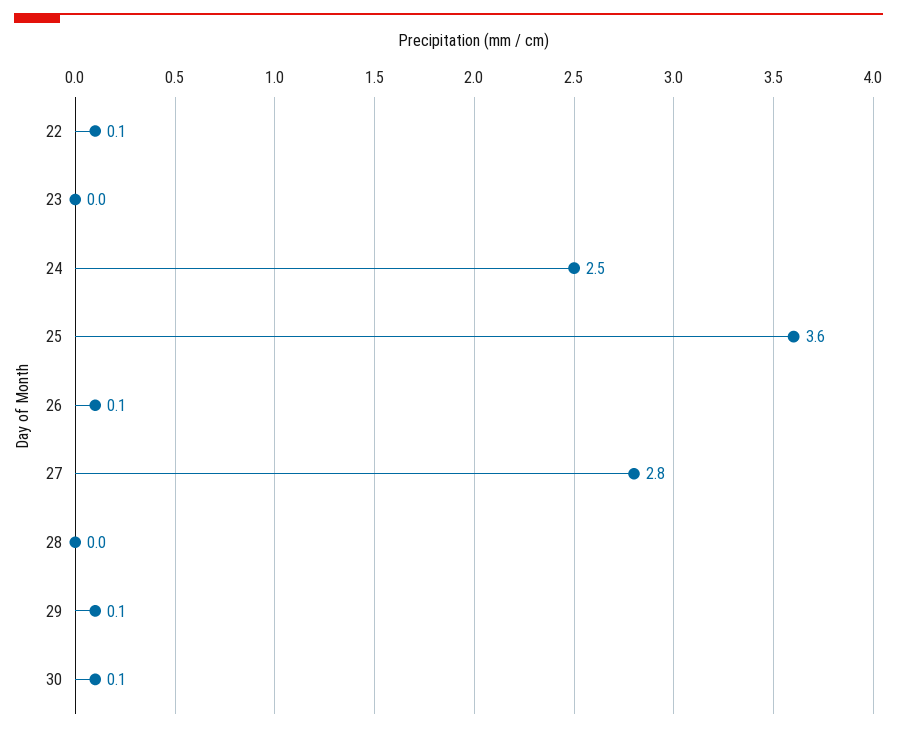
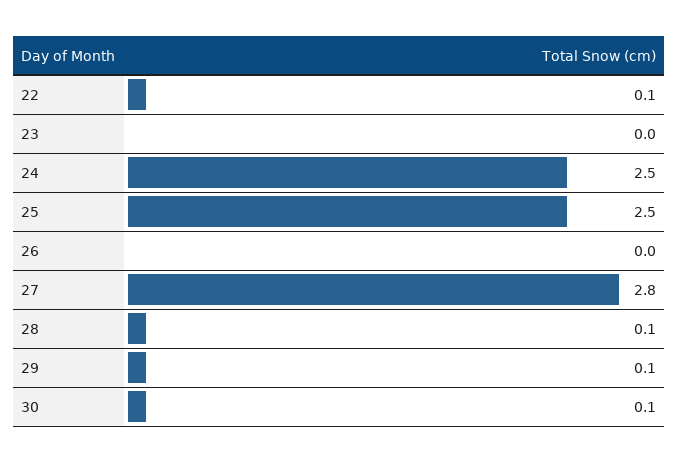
  {
    "22": 0.1,
    "23": 0,
    "24": 2.5,
-   "25": 3.6,
+   "25": 2.5,
-   "26": 0.1,
+   "26": 0,
    "27": 2.8,
-   "28": 0,
+   "28": 0.1,
    "29": 0.1,
    "30": 0.1
  }

